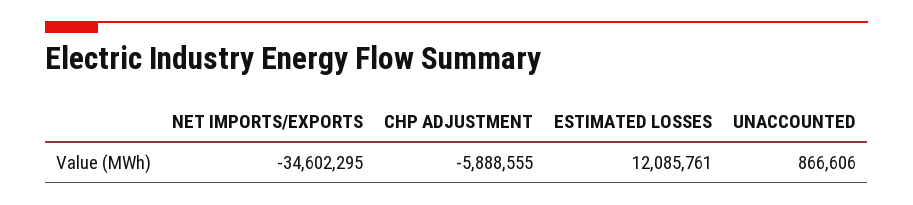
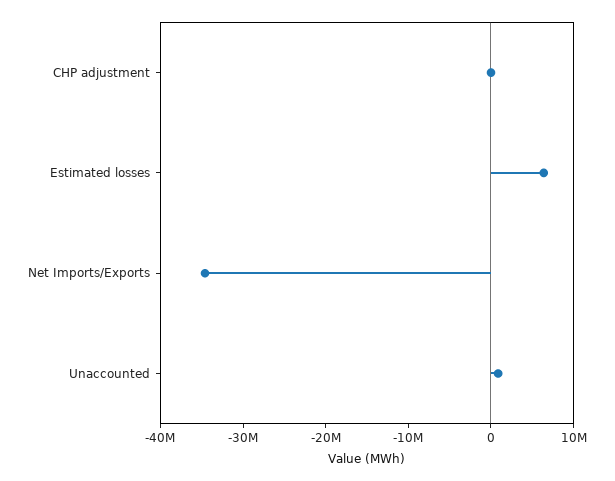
  {
    "NET IMPORTS/EXPORTS": -34602295,
-   "CHP ADJUSTMENT": -5888555,
+   "CHP ADJUSTMENT": 0,
-   "ESTIMATED LOSSES": 12085761,
+   "ESTIMATED LOSSES": 6000000,
    "UNACCOUNTED": 866606
  }

